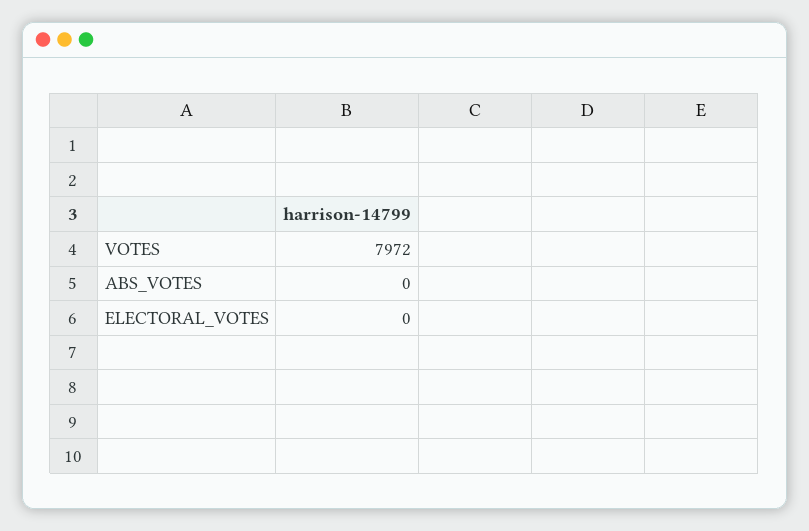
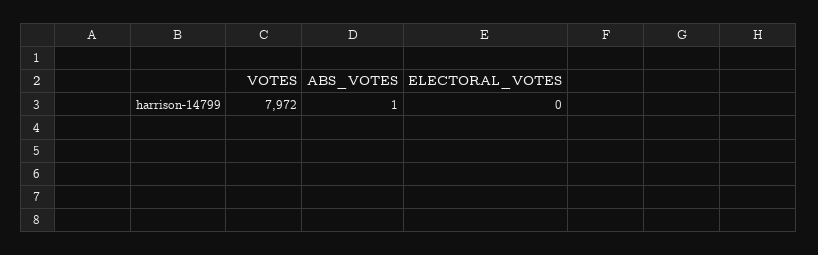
  {
    "VOTES": 7972,
-   "ABS_VOTES": 0,
+   "ABS_VOTES": 1,
    "ELECTORAL_VOTES": 0
  }

